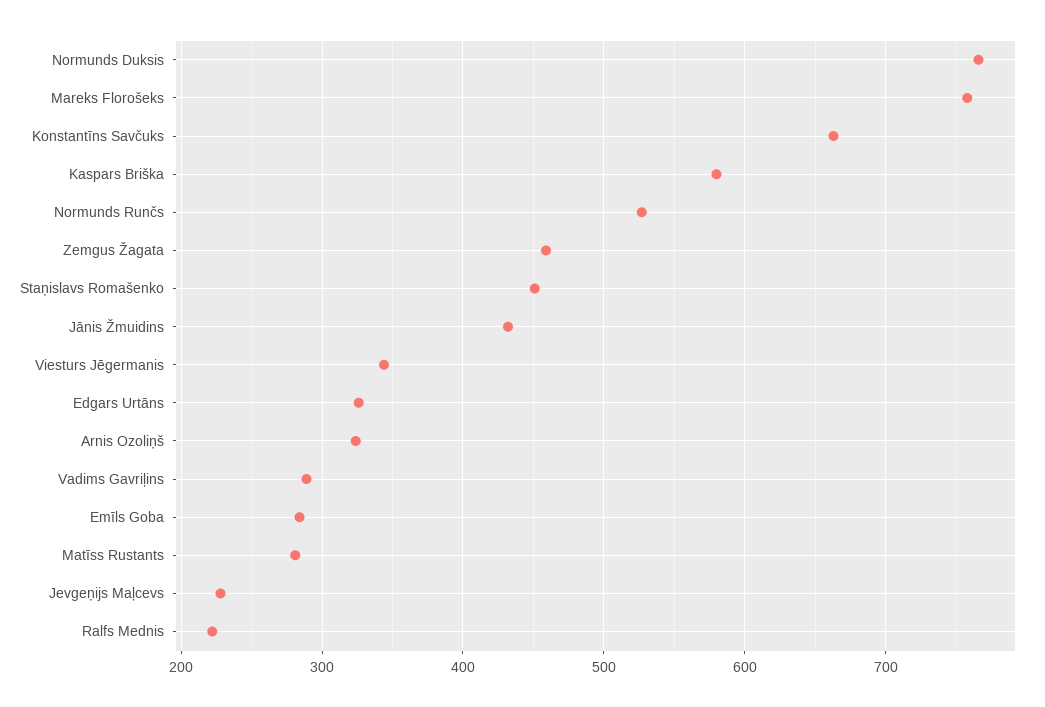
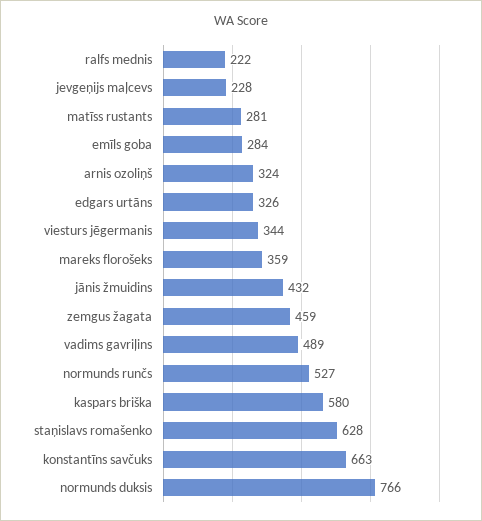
  {
    "Normunds Duksis": 766,
-   "Mareks Florošeks": 760,
+   "Mareks Florošeks": 359,
    "Konstantīns Savčuks": 663,
    "Kaspars Briška": 580,
    "Normunds Runčs": 527,
    "Zemgus Žagata": 459,
-   "Staņislavs Romašenko": 450,
+   "Staņislavs Romašenko": 628,
    "Jānis Žmuidins": 432,
    "Viesturs Jēgermanis": 344,
    "Edgars Urtāns": 326,
    "Arnis Ozoliņš": 324,
-   "Vadims Gavriļins": 290,
+   "Vadims Gavriļins": 489,
    "Emīls Goba": 284,
    "Matīss Rustants": 281,
    "Jevgeņijs Maļcevs": 228,
    "Ralfs Mednis": 222
  }

